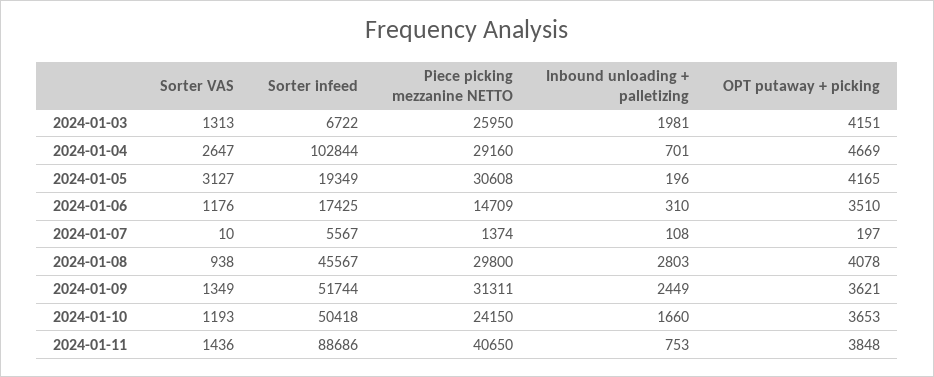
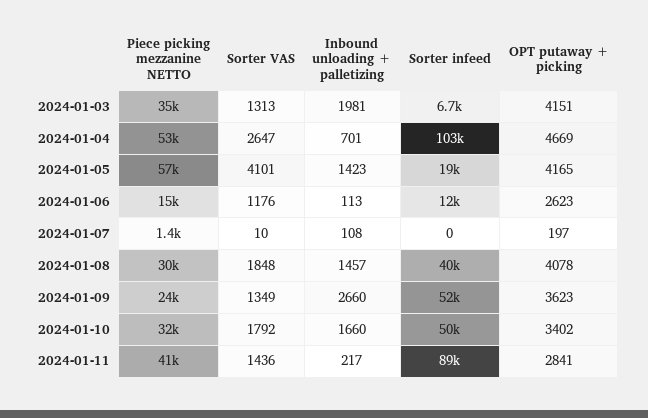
  {
    "Sorter VAS": {
      "2024-01-03": 1313,
      "2024-01-04": 2647,
-     "2024-01-05": 3127,
+     "2024-01-05": 4101,
      "2024-01-06": 1176,
      "2024-01-07": 10,
-     "2024-01-08": 938,
+     "2024-01-08": 1848,
      "2024-01-09": 1349,
-     "2024-01-10": 1193,
+     "2024-01-10": 1792,
      "2024-01-11": 1436
    },
    "Sorter infeed": {
      "2024-01-03": 6722,
      "2024-01-04": 102844,
      "2024-01-05": 19349,
-     "2024-01-06": 17425,
+     "2024-01-06": 12000,
-     "2024-01-07": 5567,
+     "2024-01-07": 0,
-     "2024-01-08": 45567,
+     "2024-01-08": 40000,
      "2024-01-09": 51744,
      "2024-01-10": 50418,
      "2024-01-11": 88686
    },
    "Piece picking mezzanine NETTO": {
-     "2024-01-03": 25950,
+     "2024-01-03": 35000,
-     "2024-01-04": 29160,
+     "2024-01-04": 53000,
-     "2024-01-05": 30608,
+     "2024-01-05": 57000,
      "2024-01-06": 14709,
      "2024-01-07": 1374,
      "2024-01-08": 29800,
-     "2024-01-09": 31311,
+     "2024-01-09": 24000,
-     "2024-01-10": 24150,
+     "2024-01-10": 32000,
      "2024-01-11": 40650
    },
    "Inbound unloading + palletizing": {
      "2024-01-03": 1981,
      "2024-01-04": 701,
-     "2024-01-05": 196,
+     "2024-01-05": 1423,
-     "2024-01-06": 310,
+     "2024-01-06": 113,
      "2024-01-07": 108,
-     "2024-01-08": 2803,
+     "2024-01-08": 1457,
-     "2024-01-09": 2449,
+     "2024-01-09": 2660,
      "2024-01-10": 1660,
-     "2024-01-11": 753
+     "2024-01-11": 217
    },
    "OPT putaway + picking": {
      "2024-01-03": 4151,
      "2024-01-04": 4669,
      "2024-01-05": 4165,
-     "2024-01-06": 3510,
+     "2024-01-06": 2623,
      "2024-01-07": 197,
      "2024-01-08": 4078,
-     "2024-01-09": 3621,
+     "2024-01-09": 3623,
-     "2024-01-10": 3653,
+     "2024-01-10": 3402,
-     "2024-01-11": 3848
+     "2024-01-11": 2841
    }
  }

